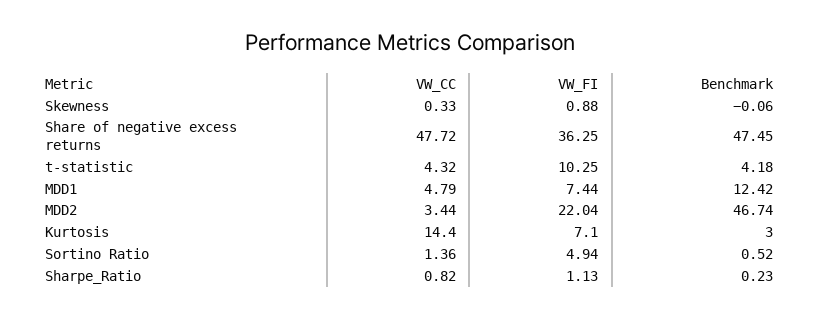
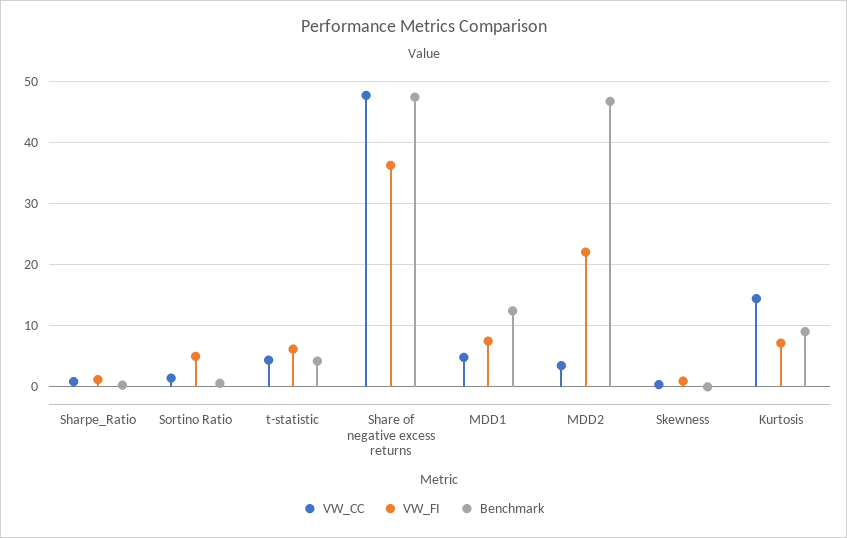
  {
    "VW_CC": {
      "Skewness": 0.33,
      "Share of negative excess returns": 47.72,
      "t-statistic": 4.32,
      "MDD1": 4.79,
      "MDD2": 3.44,
      "Kurtosis": 14.4,
      "Sortino Ratio": 1.36,
      "Sharpe_Ratio": 0.82
    },
    "VW_FI": {
      "Skewness": 0.88,
      "Share of negative excess returns": 36.25,
-     "t-statistic": 10.25,
+     "t-statistic": 6,
      "MDD1": 7.44,
      "MDD2": 22.04,
      "Kurtosis": 7.1,
      "Sortino Ratio": 4.94,
      "Sharpe_Ratio": 1.13
    },
    "Benchmark": {
      "Skewness": -0.06,
      "Share of negative excess returns": 47.45,
      "t-statistic": 4.18,
      "MDD1": 12.42,
      "MDD2": 46.74,
-     "Kurtosis": 3,
+     "Kurtosis": 9,
      "Sortino Ratio": 0.52,
      "Sharpe_Ratio": 0.23
    }
  }

